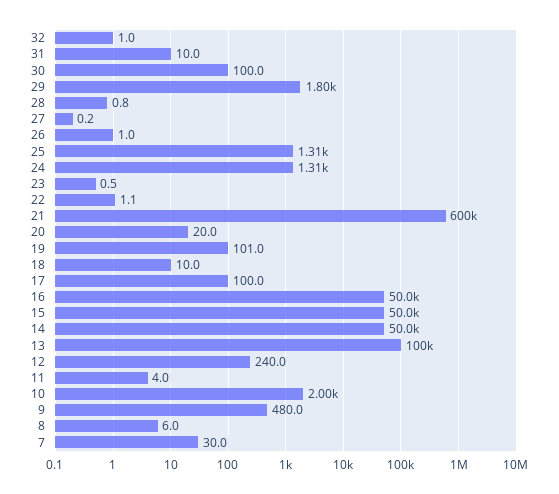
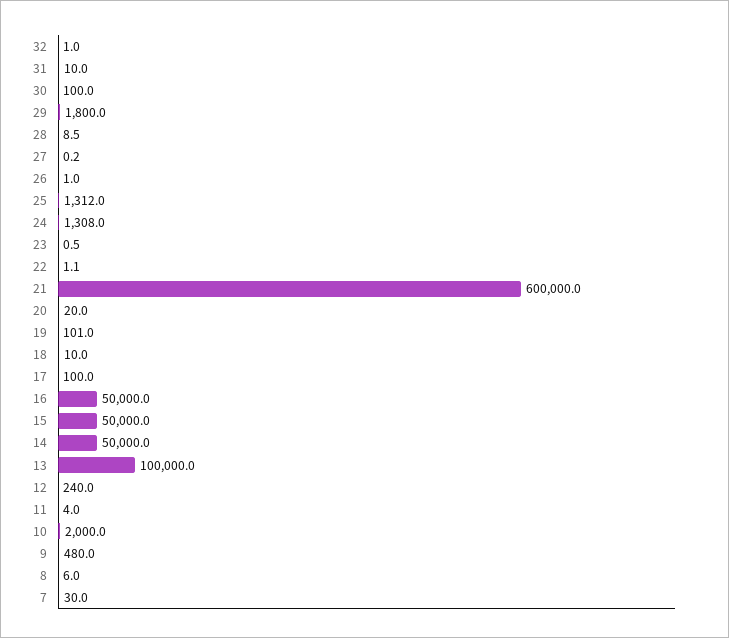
  {
    "32": 1,
    "31": 10,
    "30": 100,
    "29": 1800,
-   "28": 0.8,
+   "28": 8.5,
    "27": 0.2,
    "26": 1,
    "25": 1312,
    "24": 1308,
    "23": 0.5,
    "22": 1.1,
    "21": 600000,
    "20": 20,
    "19": 101,
    "18": 10,
    "17": 100,
    "16": 50000,
    "15": 50000,
    "14": 50000,
    "13": 100000,
    "12": 240,
    "11": 4,
    "10": 2000,
    "9": 480,
    "8": 6,
    "7": 30
  }

